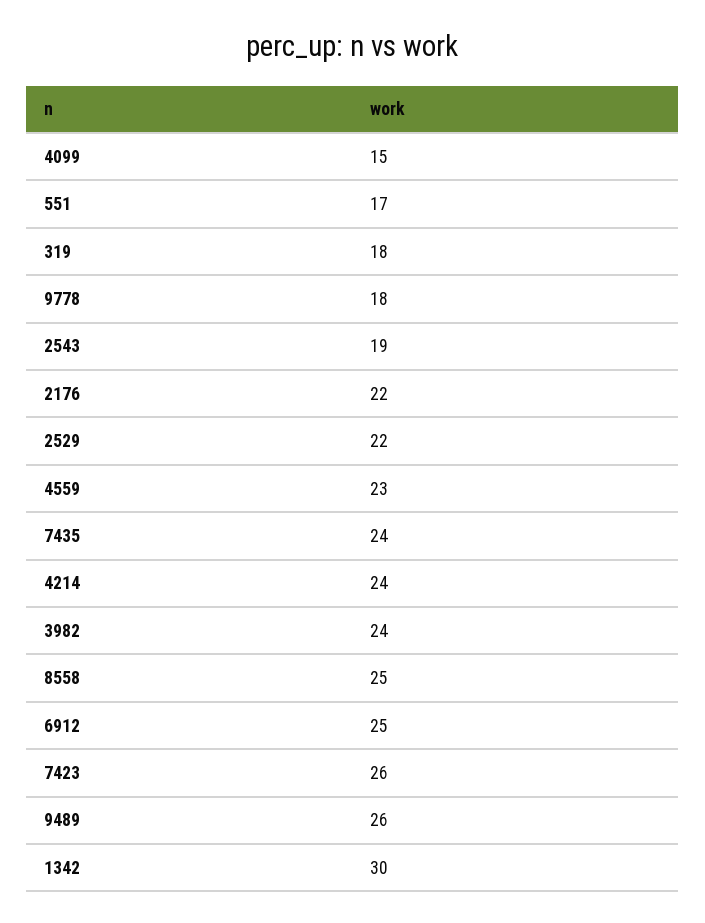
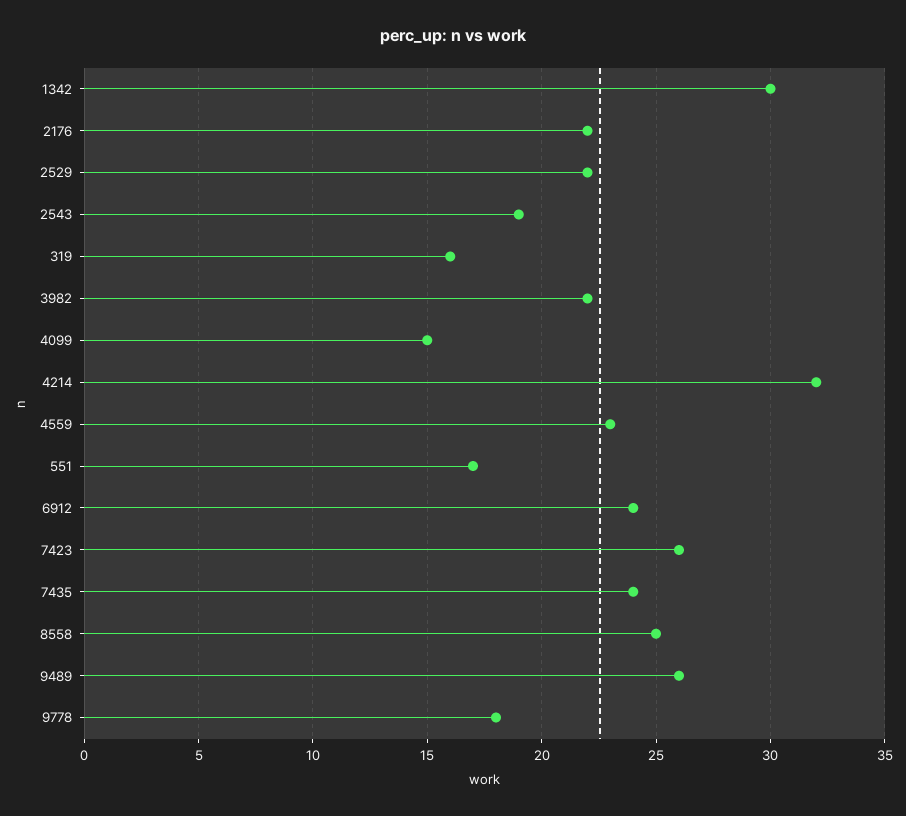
  {
    "4099": 15,
    "551": 17,
-   "319": 18,
+   "319": 16,
    "9778": 18,
    "2543": 19,
    "2176": 22,
    "2529": 22,
    "4559": 23,
    "7435": 24,
-   "4214": 24,
+   "4214": 32,
-   "3982": 24,
+   "3982": 22,
    "8558": 25,
-   "6912": 25,
+   "6912": 24,
    "7423": 26,
    "9489": 26,
    "1342": 30
  }

